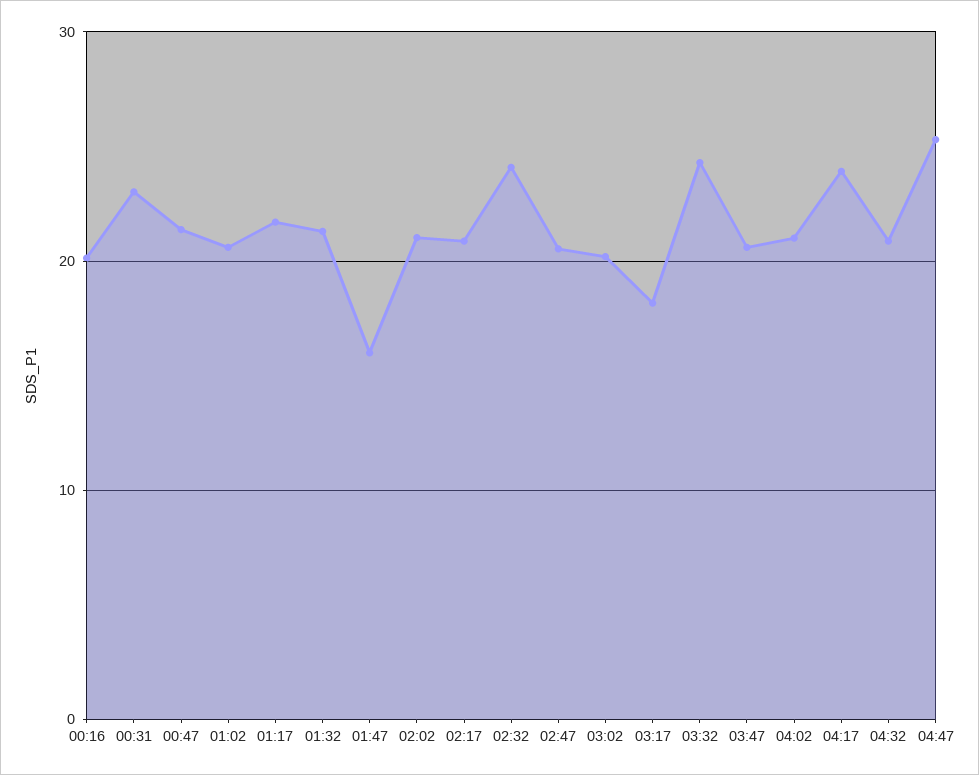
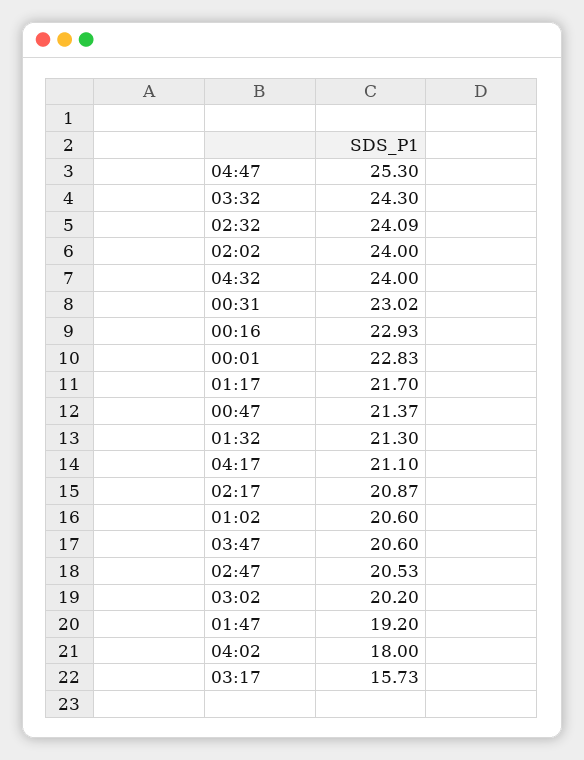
  {
-   "00:16": 20,
+   "00:16": 22.93,
    "00:31": 23.02,
    "00:47": 21.37,
    "01:02": 20.6,
    "01:17": 21.7,
    "01:32": 21.3,
-   "01:47": 16,
+   "01:47": 19.2,
-   "02:02": 21,
+   "02:02": 24,
    "02:17": 20.87,
    "02:32": 24.09,
    "02:47": 20.53,
    "03:02": 20.2,
-   "03:17": 18,
+   "03:17": 15.73,
    "03:32": 24.3,
    "03:47": 20.6,
-   "04:02": 21,
+   "04:02": 18,
-   "04:17": 24,
+   "04:17": 21.1,
-   "04:32": 21,
+   "04:32": 24,
-   "04:47": 25.3
+   "04:47": 25.3,
+   "00:01": 22.83
  }

